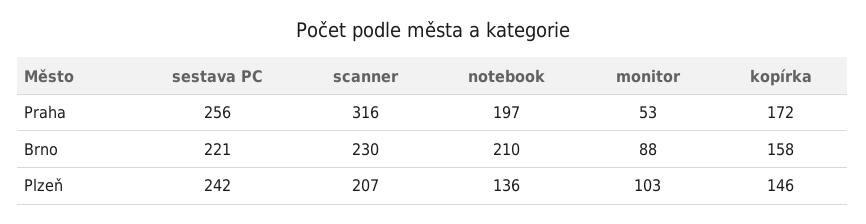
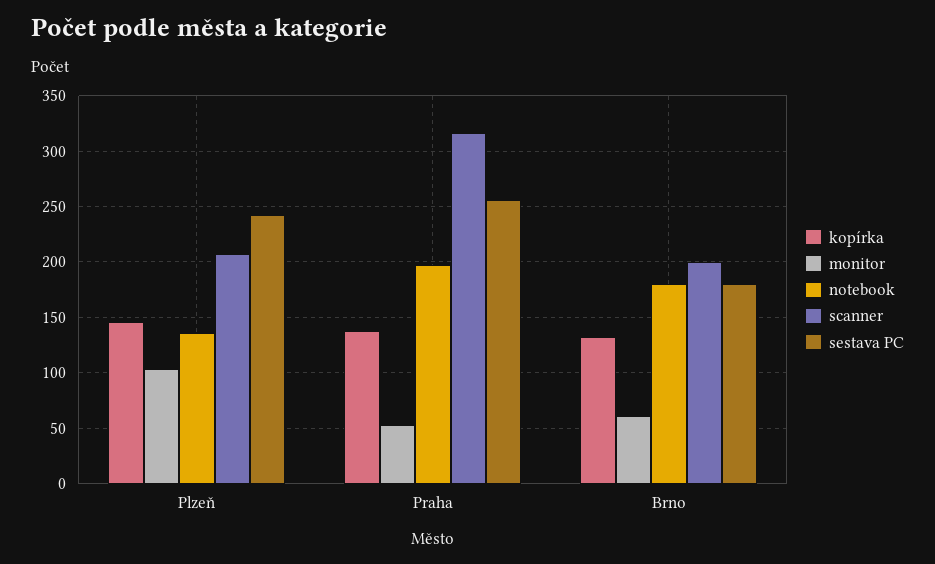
  {
    "sestava PC": {
      "Praha": 256,
-     "Brno": 221,
+     "Brno": 180,
      "Plzeň": 242
    },
    "scanner": {
      "Praha": 316,
-     "Brno": 230,
+     "Brno": 200,
      "Plzeň": 207
    },
    "notebook": {
      "Praha": 197,
-     "Brno": 210,
+     "Brno": 180,
      "Plzeň": 136
    },
    "monitor": {
      "Praha": 53,
-     "Brno": 88,
+     "Brno": 60,
      "Plzeň": 103
    },
    "kopírka": {
-     "Praha": 172,
+     "Praha": 140,
-     "Brno": 158,
+     "Brno": 130,
      "Plzeň": 146
    }
  }

